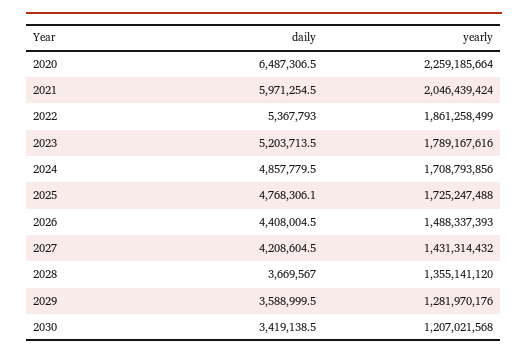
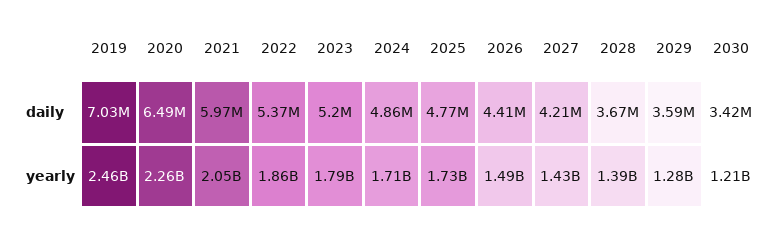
  {
    "daily": {
      "2020": 6487306.5,
      "2021": 5971254.5,
      "2022": 5367793,
      "2023": 5203713.5,
      "2024": 4857779.5,
      "2025": 4768306.1,
      "2026": 4408004.5,
      "2027": 4208604.5,
      "2028": 3669567,
      "2029": 3588999.5,
-     "2030": 3419138.5
+     "2030": 3419138.5,
+     "2019": 7030000
    },
    "yearly": {
      "2020": 2259185664,
      "2021": 2046439424,
      "2022": 1861258499,
      "2023": 1789167616,
      "2024": 1708793856,
      "2025": 1725247488,
      "2026": 1488337393,
      "2027": 1431314432,
-     "2028": 1355141120,
+     "2028": 1390000000,
      "2029": 1281970176,
-     "2030": 1207021568
+     "2030": 1207021568,
+     "2019": 2460000000
    }
  }

